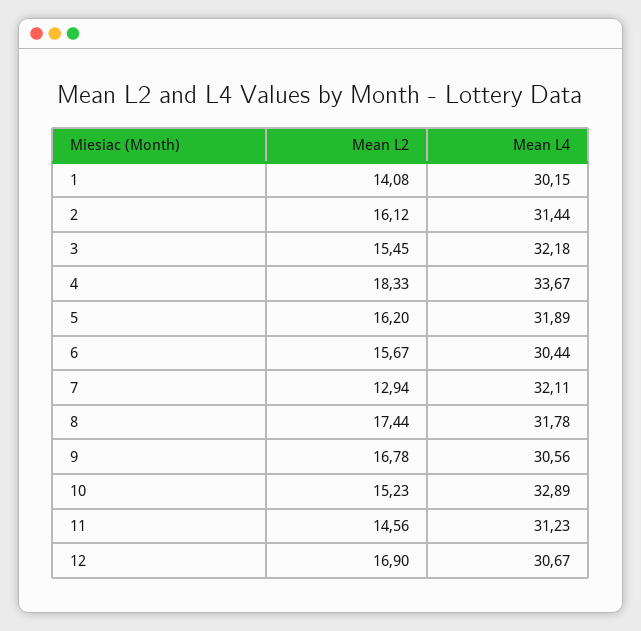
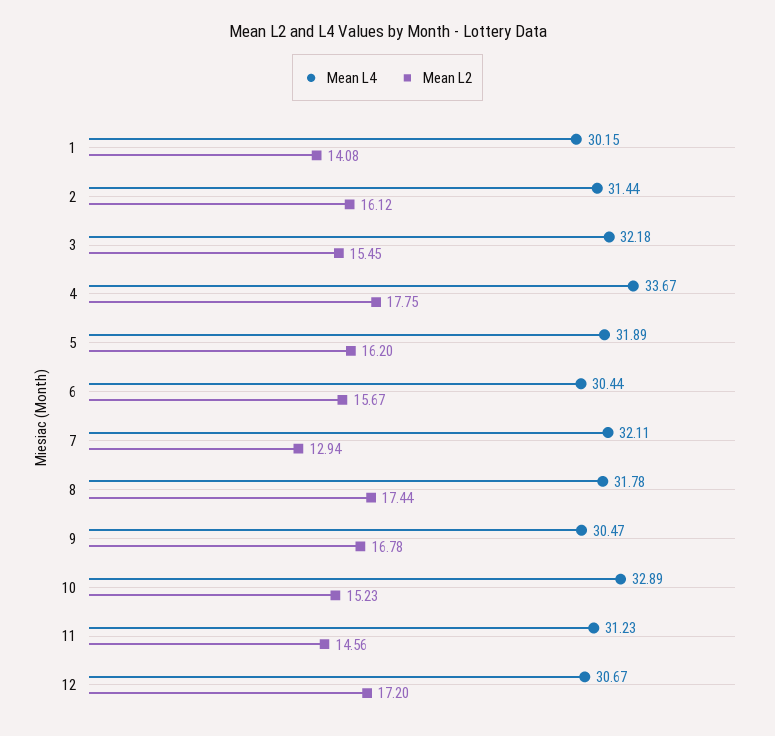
  {
    "Mean L2": {
      "1": 14.08,
      "2": 16.12,
      "3": 15.45,
-     "4": 18.33,
+     "4": 17.75,
      "5": 16.2,
      "6": 15.67,
      "7": 12.94,
      "8": 17.44,
      "9": 16.78,
      "10": 15.23,
      "11": 14.56,
-     "12": 16.9
+     "12": 17.2
    },
    "Mean L4": {
      "1": 30.15,
      "2": 31.44,
      "3": 32.18,
      "4": 33.67,
      "5": 31.89,
      "6": 30.44,
      "7": 32.11,
      "8": 31.78,
-     "9": 30.56,
+     "9": 30.47,
      "10": 32.89,
      "11": 31.23,
      "12": 30.67
    }
  }

